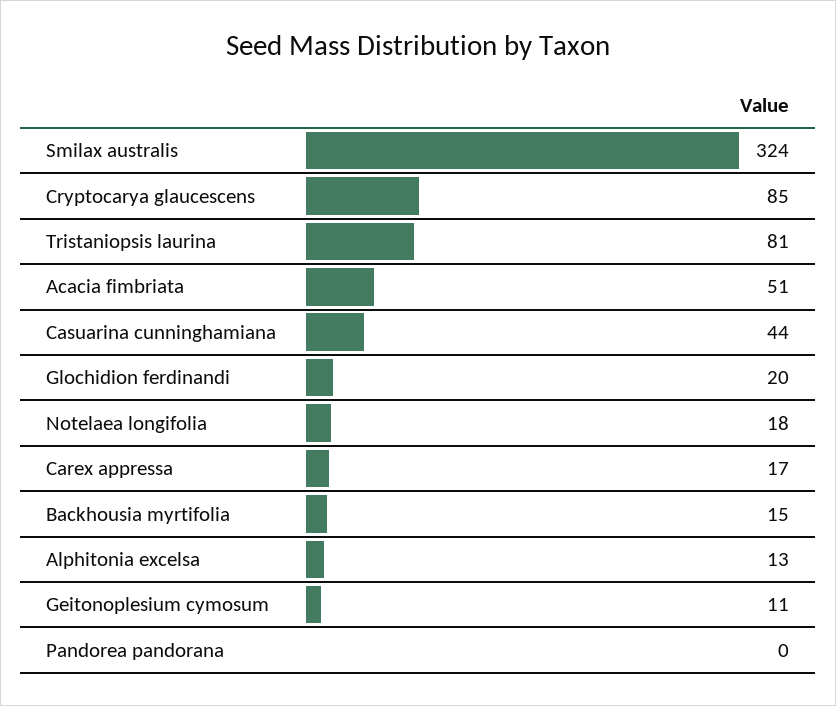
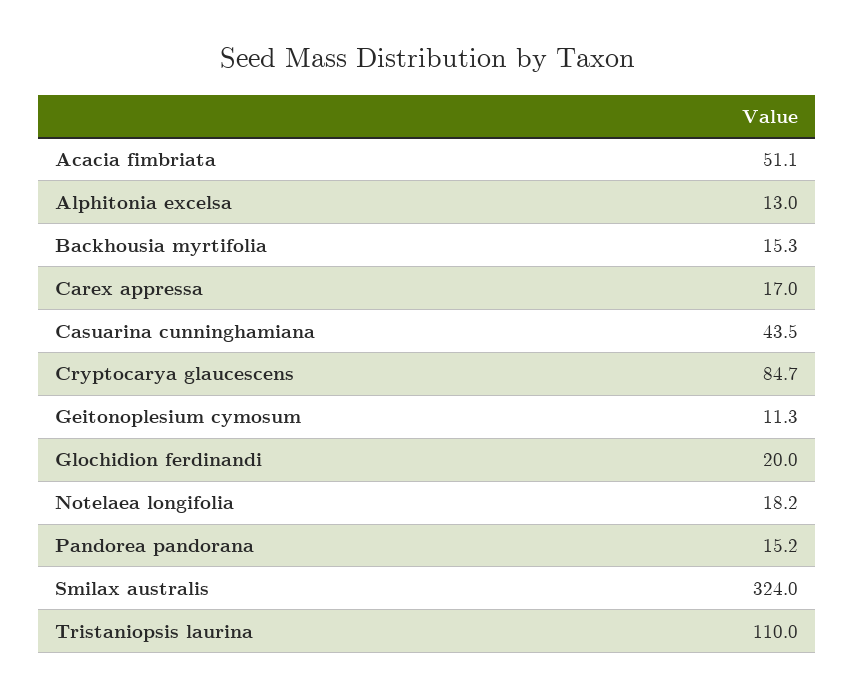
  {
    "Smilax australis": 324,
    "Cryptocarya glaucescens": 84.7,
-   "Tristaniopsis laurina": 81,
+   "Tristaniopsis laurina": 110,
    "Acacia fimbriata": 51.1,
    "Casuarina cunninghamiana": 43.5,
    "Glochidion ferdinandi": 20,
    "Notelaea longifolia": 18.2,
    "Carex appressa": 17,
    "Backhousia myrtifolia": 15.3,
    "Alphitonia excelsa": 13,
    "Geitonoplesium cymosum": 11.3,
-   "Pandorea pandorana": 0
+   "Pandorea pandorana": 15.2
  }

